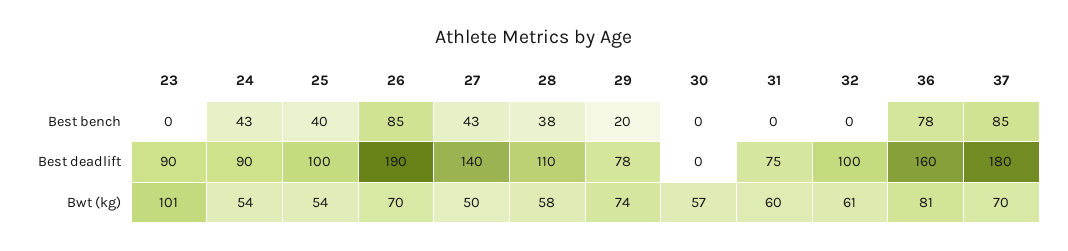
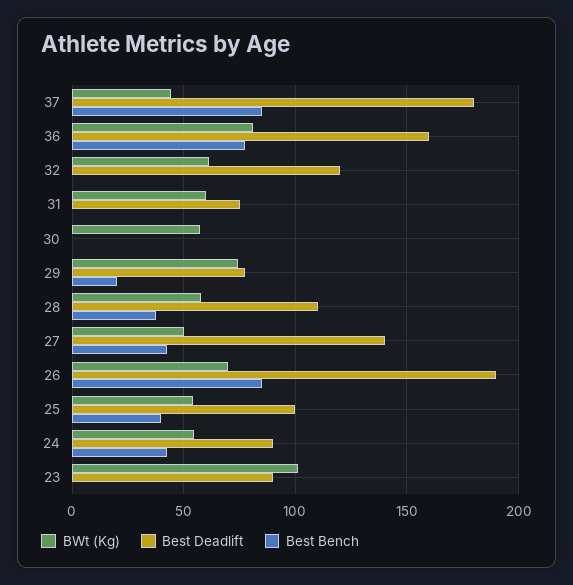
  {
    "Best bench": {
      "23": 0,
      "24": 43,
      "25": 40,
      "26": 85,
      "27": 43,
      "28": 38,
      "29": 20,
      "30": 0,
      "31": 0,
      "32": 0,
      "36": 78,
      "37": 85
    },
    "Best deadlift": {
      "23": 90,
      "24": 90,
      "25": 100,
      "26": 190,
      "27": 140,
      "28": 110,
      "29": 78,
      "30": 0,
      "31": 75,
-     "32": 100,
+     "32": 120,
      "36": 160,
      "37": 180
    },
    "Bwt (kg)": {
      "23": 101,
      "24": 54,
      "25": 54,
      "26": 70,
      "27": 50,
      "28": 58,
      "29": 74,
      "30": 57,
      "31": 60,
      "32": 61,
      "36": 81,
-     "37": 70
+     "37": 45
    }
  }

